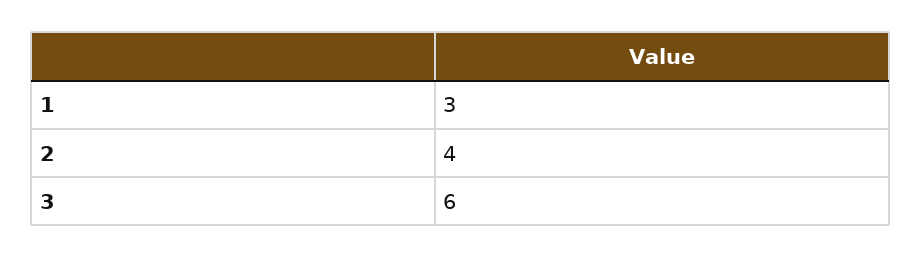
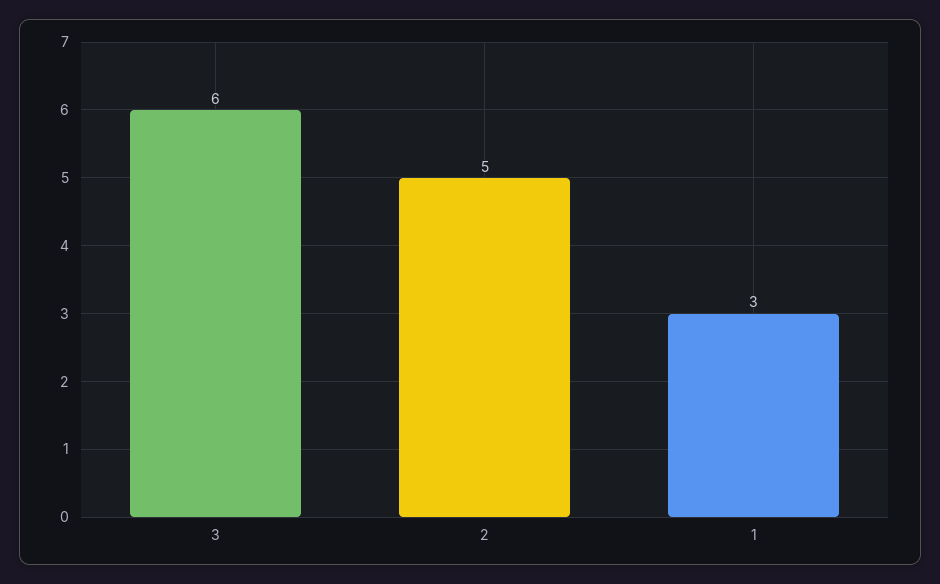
  {
    "1": 3,
-   "2": 4,
+   "2": 5,
    "3": 6
  }

